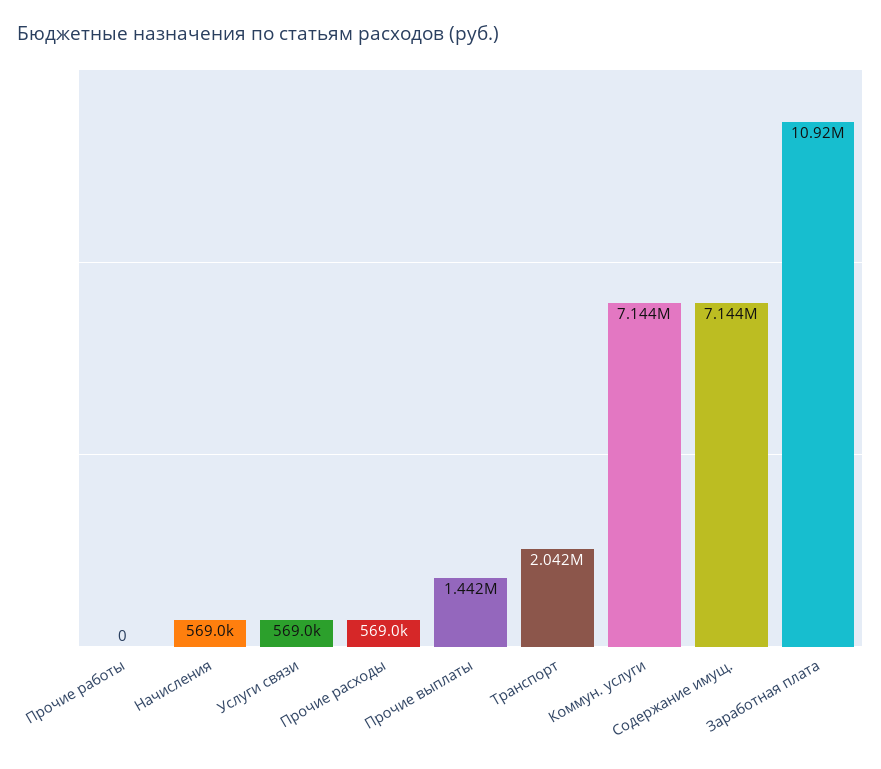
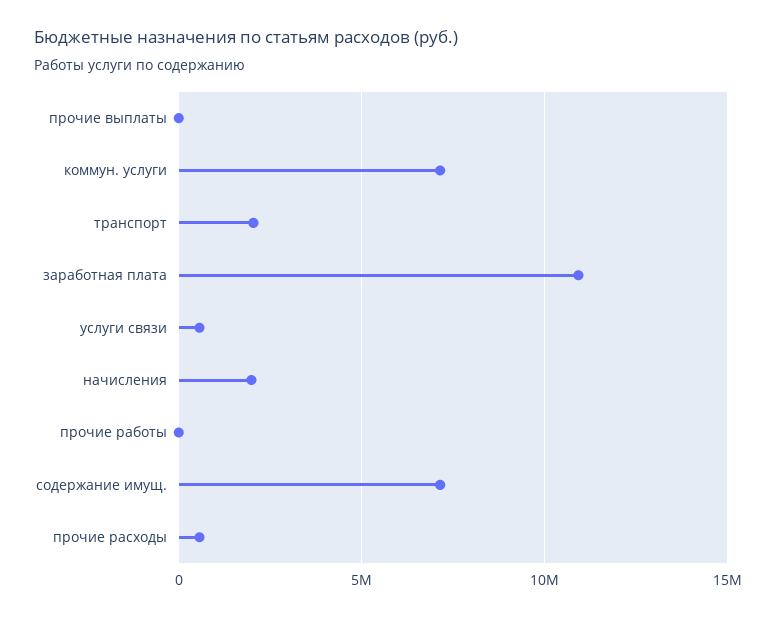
  {
    "Прочие работы": 0,
-   "Начисления": 569000,
+   "Начисления": 2000000,
    "Услуги связи": 569000,
    "Прочие расходы": 569000,
-   "Прочие выплаты": 1442000,
+   "Прочие выплаты": 0,
    "Транспорт": 2042000,
    "Коммун. услуги": 7144000,
    "Содержание имущ.": 7144000,
    "Заработная плата": 10920000
  }

